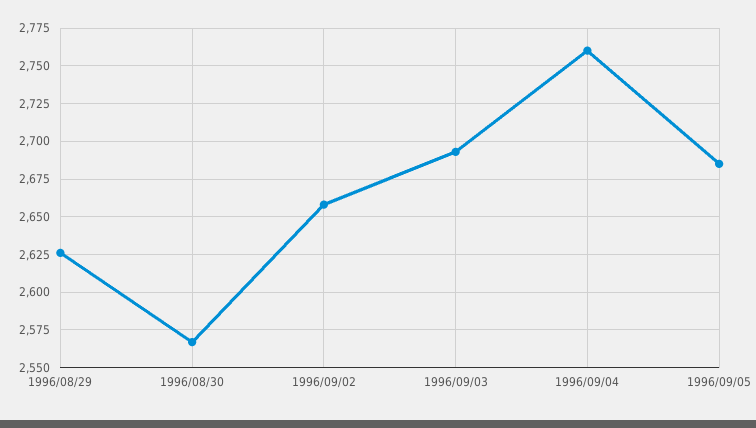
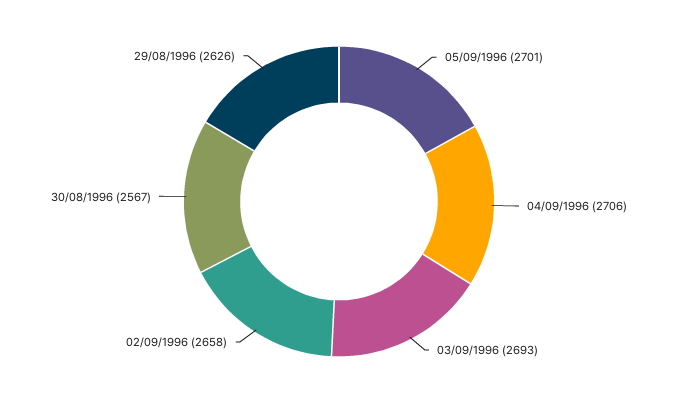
  {
    "1996/08/29": 2626,
    "1996/08/30": 2567,
    "1996/09/02": 2658,
    "1996/09/03": 2693,
-   "1996/09/04": 2760,
+   "1996/09/04": 2706,
-   "1996/09/05": 2685
+   "1996/09/05": 2701
  }

